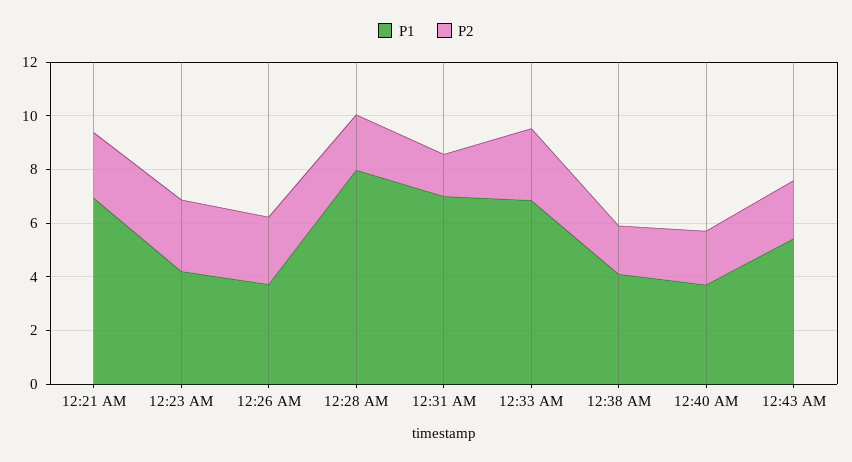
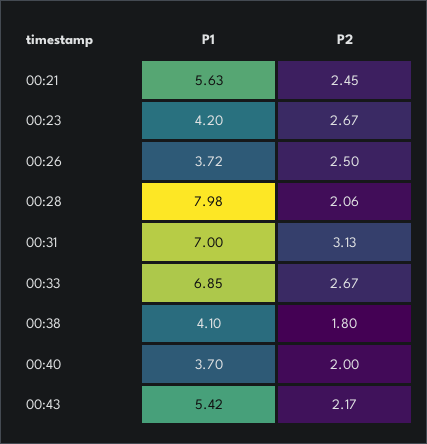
  {
    "P1": {
-     "12:21 AM": 7,
+     "12:21 AM": 5.63,
      "12:23 AM": 4.2,
      "12:26 AM": 3.72,
      "12:28 AM": 7.98,
      "12:31 AM": 7,
      "12:33 AM": 6.85,
      "12:38 AM": 4.1,
      "12:40 AM": 3.7,
      "12:43 AM": 5.42
    },
    "P2": {
      "12:21 AM": 2.45,
      "12:23 AM": 2.67,
      "12:26 AM": 2.5,
      "12:28 AM": 2.06,
-     "12:31 AM": 1.5,
+     "12:31 AM": 3.13,
      "12:33 AM": 2.67,
      "12:38 AM": 1.8,
      "12:40 AM": 2,
      "12:43 AM": 2.17
    }
  }

